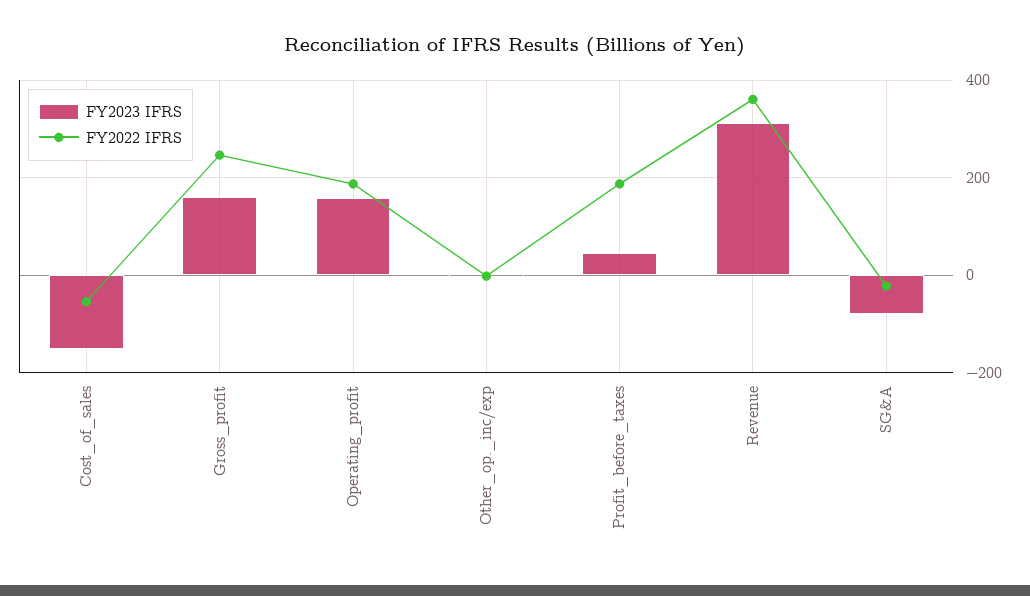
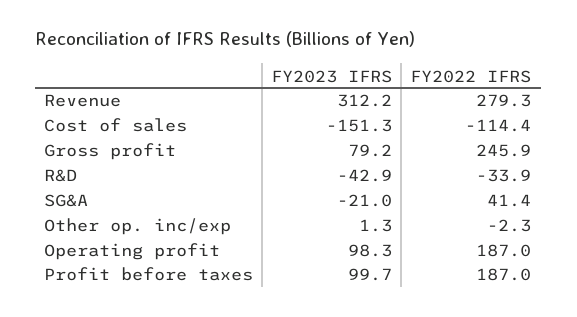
  {
    "FY2023 IFRS": {
      "Cost_of_sales": -151.3,
-     "Gross_profit": 160,
+     "Gross_profit": 79.2,
-     "Operating_profit": 160,
+     "Operating_profit": 98.3,
      "Other_op._inc/exp": 1.3,
-     "Profit_before_taxes": 40,
+     "Profit_before_taxes": 99.7,
      "Revenue": 312.2,
-     "SG&A": -80
+     "SG&A": -21,
+     "R&D": -42.9
    },
    "FY2022 IFRS": {
-     "Cost_of_sales": -60,
+     "Cost_of_sales": -114.4,
      "Gross_profit": 245.9,
      "Operating_profit": 187,
      "Other_op._inc/exp": -2.3,
      "Profit_before_taxes": 187,
-     "Revenue": 360,
+     "Revenue": 279.3,
-     "SG&A": -20
+     "SG&A": 41.4,
+     "R&D": -33.9
    }
  }

